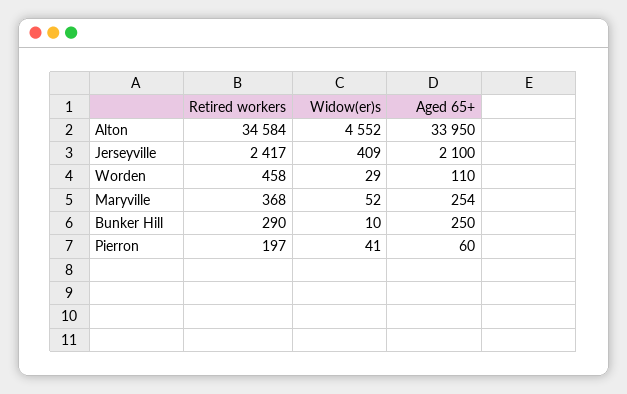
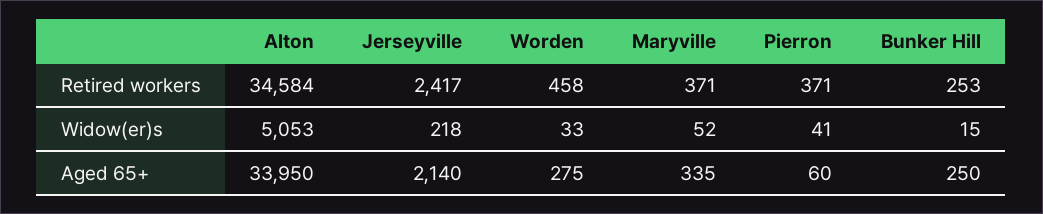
  {
    "Retired workers": {
      "Alton": 34584,
      "Jerseyville": 2417,
      "Worden": 458,
-     "Maryville": 368,
+     "Maryville": 371,
-     "Bunker Hill": 290,
+     "Bunker Hill": 253,
-     "Pierron": 197
+     "Pierron": 371
    },
    "Widow(er)s": {
-     "Alton": 4552,
+     "Alton": 5053,
-     "Jerseyville": 409,
+     "Jerseyville": 218,
-     "Worden": 29,
+     "Worden": 33,
      "Maryville": 52,
-     "Bunker Hill": 10,
+     "Bunker Hill": 15,
      "Pierron": 41
    },
    "Aged 65+": {
      "Alton": 33950,
-     "Jerseyville": 2100,
+     "Jerseyville": 2140,
-     "Worden": 110,
+     "Worden": 275,
-     "Maryville": 254,
+     "Maryville": 335,
      "Bunker Hill": 250,
      "Pierron": 60
    }
  }

